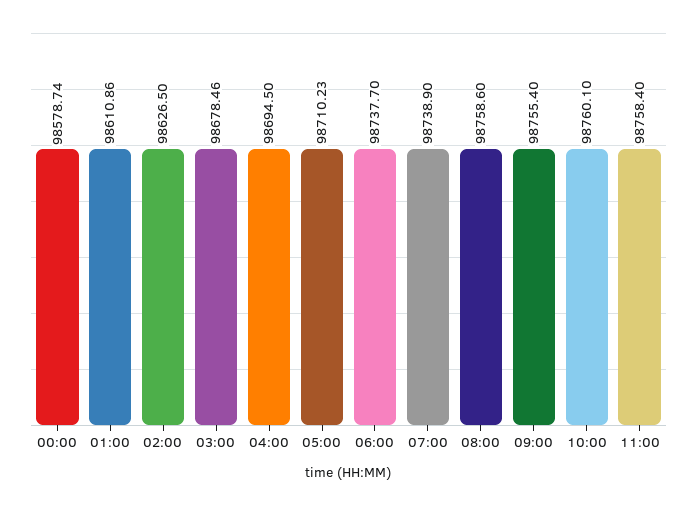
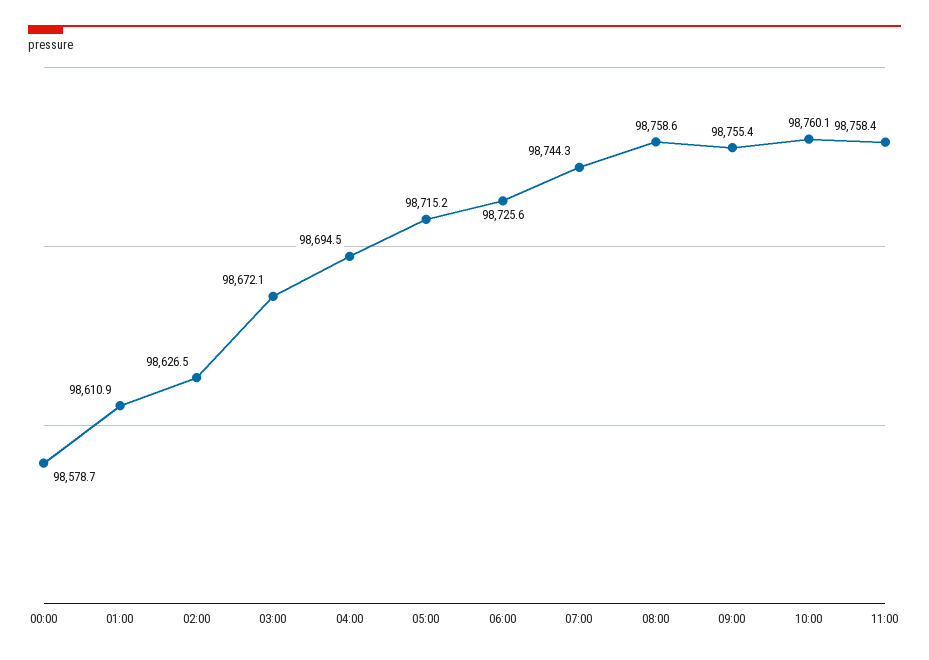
  {
    "00:00": 98578.74,
    "01:00": 98610.86,
    "02:00": 98626.5,
-   "03:00": 98678.46,
+   "03:00": 98672.1,
    "04:00": 98694.5,
-   "05:00": 98710.23,
+   "05:00": 98715.2,
-   "06:00": 98737.7,
+   "06:00": 98725.6,
-   "07:00": 98738.9,
+   "07:00": 98744.3,
    "08:00": 98758.6,
    "09:00": 98755.4,
    "10:00": 98760.1,
    "11:00": 98758.4
  }

